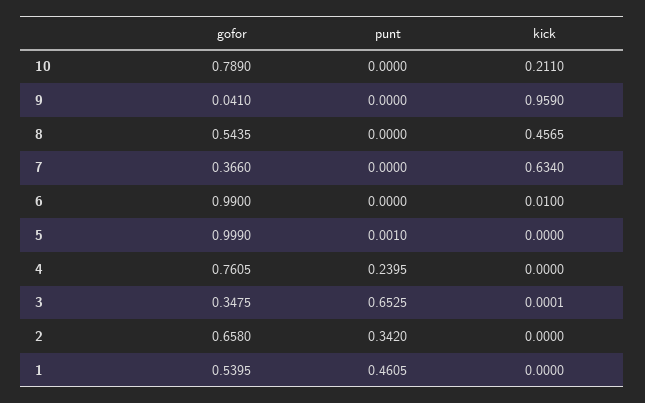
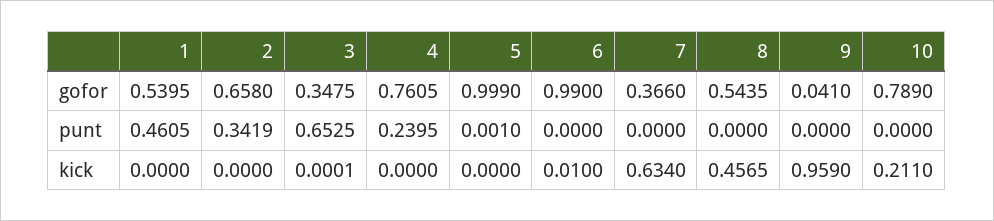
  {
    "gofor": {
      "10": 0.789,
      "9": 0.041,
      "8": 0.5435,
      "7": 0.366,
      "6": 0.99,
      "5": 0.999,
      "4": 0.7605,
      "3": 0.3475,
      "2": 0.658,
      "1": 0.5395
    },
    "punt": {
      "10": 0,
      "9": 0,
      "8": 0,
      "7": 0,
      "6": 0,
      "5": 0.001,
      "4": 0.2395,
      "3": 0.6525,
-     "2": 0.342,
+     "2": 0.3419,
      "1": 0.4605
    },
    "kick": {
      "10": 0.211,
      "9": 0.959,
      "8": 0.4565,
      "7": 0.634,
      "6": 0.01,
      "5": 0,
      "4": 0,
      "3": 0.0001,
      "2": 0,
      "1": 0
    }
  }

